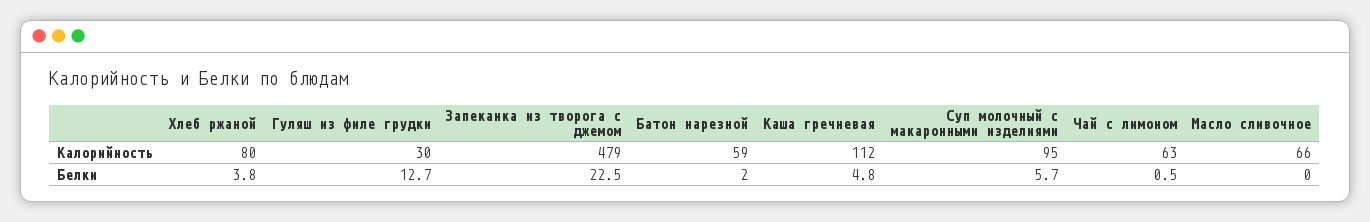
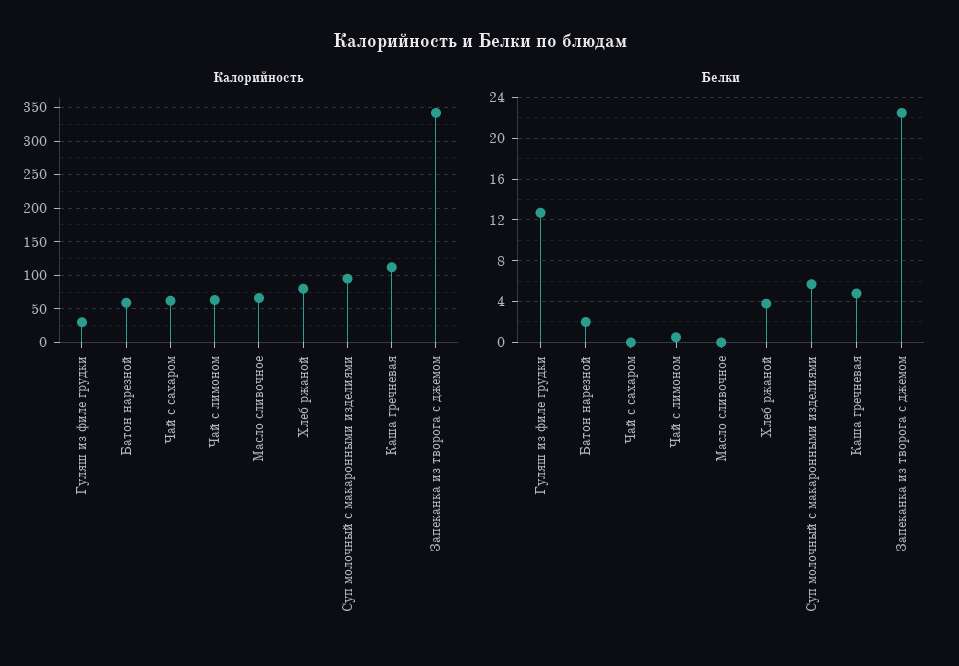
  {
    "Калорийность": {
      "Хлеб ржаной": 80,
      "Гуляш из филе грудки": 30,
-     "Запеканка из творога с джемом": 479,
+     "Запеканка из творога с джемом": 340,
      "Батон нарезной": 59,
      "Каша гречневая": 112,
      "Суп молочный с макаронными изделиями": 95,
      "Чай с лимоном": 63,
-     "Масло сливочное": 66
+     "Масло сливочное": 66,
+     "Чай с сахаром": 60
    },
    "Белки": {
      "Хлеб ржаной": 3.8,
      "Гуляш из филе грудки": 12.7,
      "Запеканка из творога с джемом": 22.5,
      "Батон нарезной": 2,
      "Каша гречневая": 4.8,
      "Суп молочный с макаронными изделиями": 5.7,
      "Чай с лимоном": 0.5,
-     "Масло сливочное": 0
+     "Масло сливочное": 0,
+     "Чай с сахаром": 0
    }
  }

